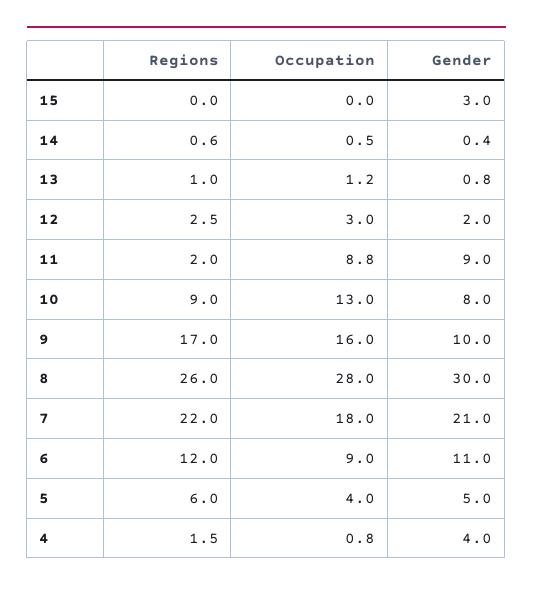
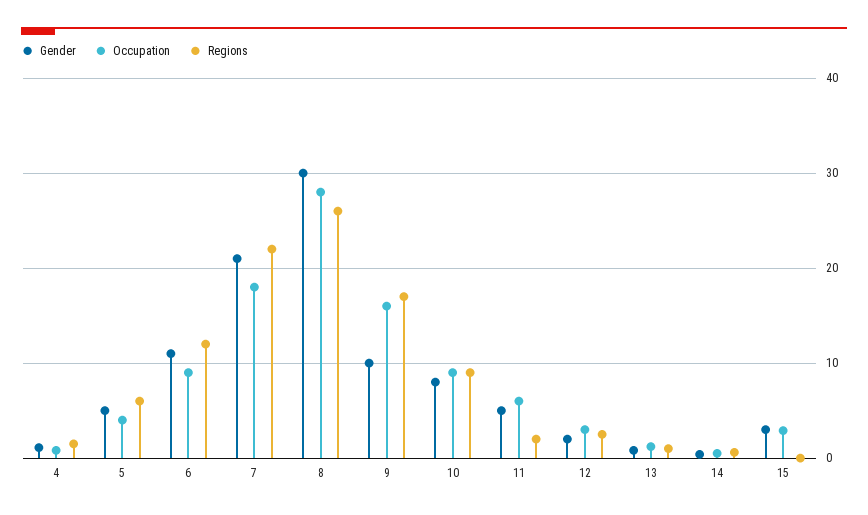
  {
    "Regions": {
      "15": 0,
      "14": 0.6,
      "13": 1,
      "12": 2.5,
      "11": 2,
      "10": 9,
      "9": 17,
      "8": 26,
      "7": 22,
      "6": 12,
      "5": 6,
      "4": 1.5
    },
    "Occupation": {
-     "15": 0,
+     "15": 3,
      "14": 0.5,
      "13": 1.2,
      "12": 3,
-     "11": 8.8,
+     "11": 6,
-     "10": 13,
+     "10": 9,
      "9": 16,
      "8": 28,
      "7": 18,
      "6": 9,
      "5": 4,
      "4": 0.8
    },
    "Gender": {
      "15": 3,
      "14": 0.4,
      "13": 0.8,
      "12": 2,
-     "11": 9,
+     "11": 5,
      "10": 8,
      "9": 10,
      "8": 30,
      "7": 21,
      "6": 11,
      "5": 5,
-     "4": 4
+     "4": 1
    }
  }

